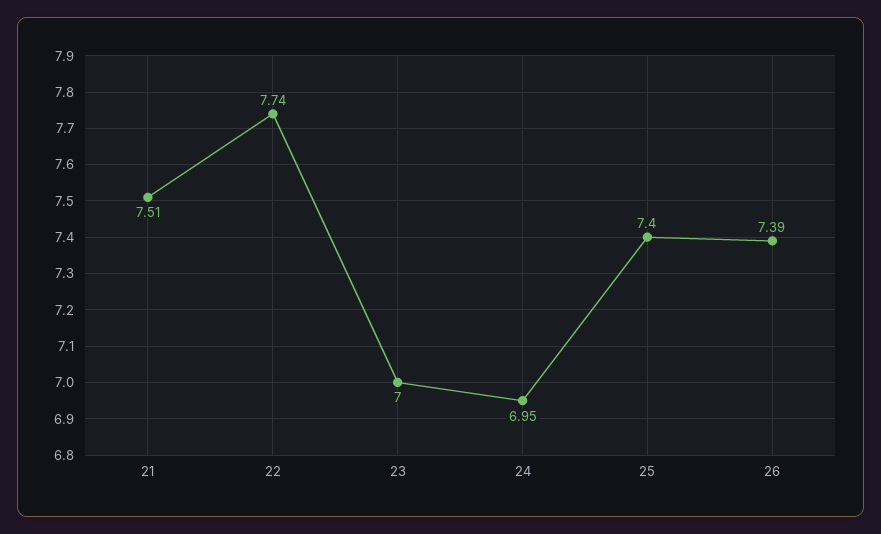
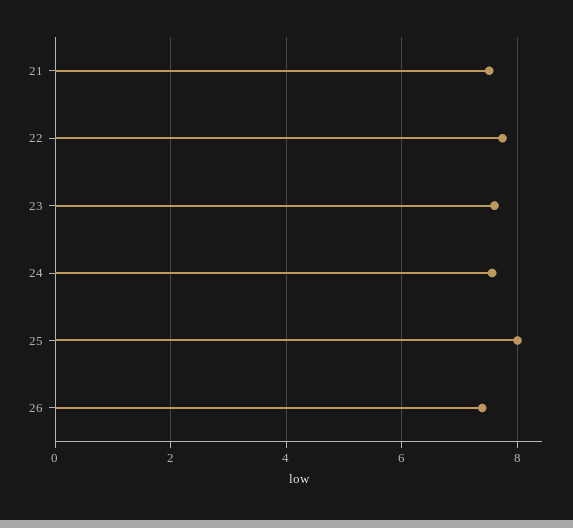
  {
    "21": 7.51,
    "22": 7.74,
-   "23": 7,
+   "23": 7.6,
-   "24": 6.95,
+   "24": 7.6,
-   "25": 7.4,
+   "25": 8,
    "26": 7.39
  }

